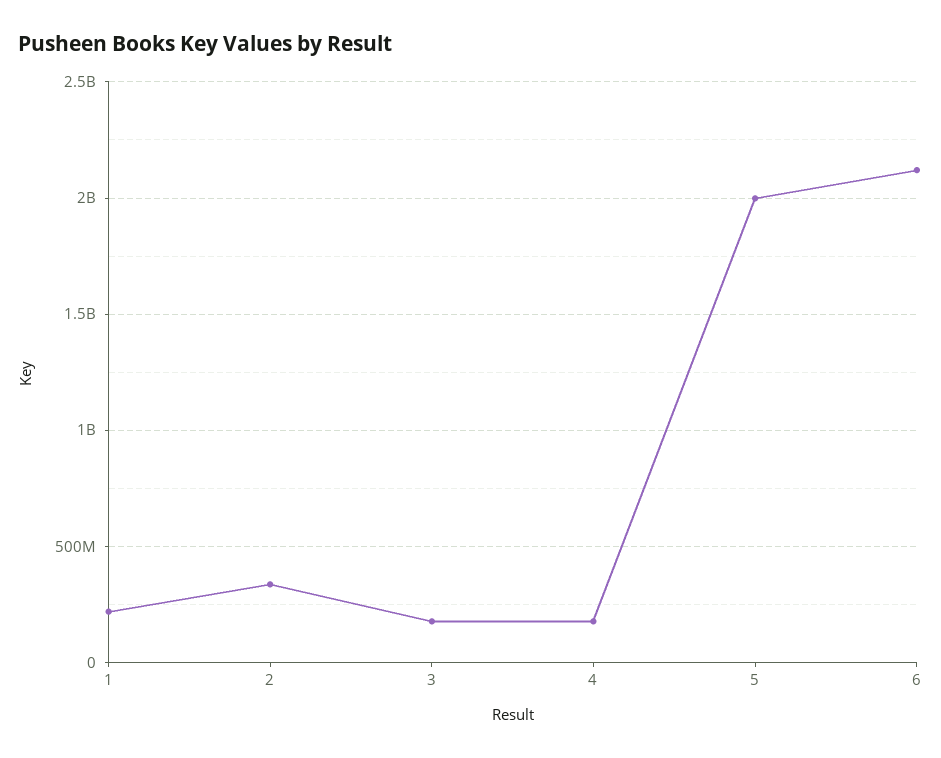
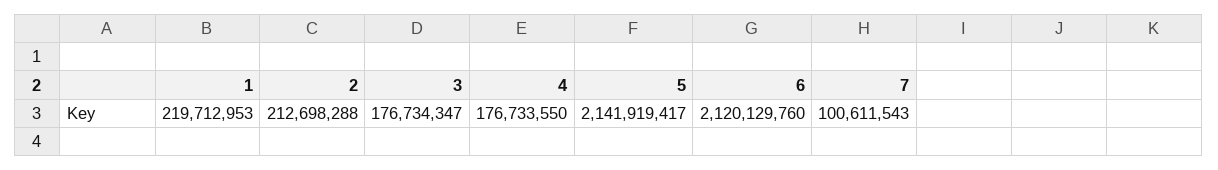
  {
    "1": 219712953,
-   "2": 350000000,
+   "2": 212698288,
    "3": 176734347,
    "4": 176733550,
-   "5": 2000000000,
+   "5": 2141919417,
-   "6": 2120129760
+   "6": 2120129760,
+   "7": 100611543
  }

